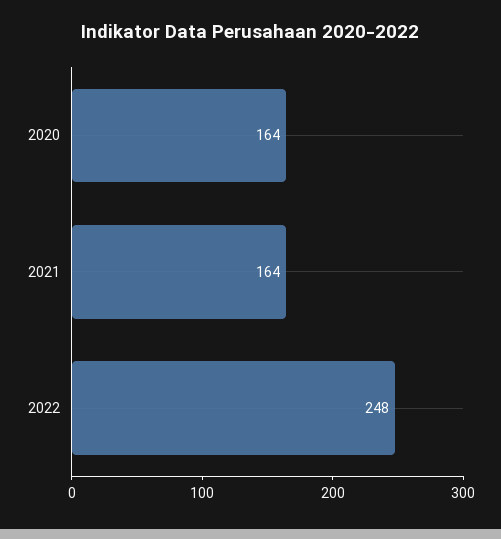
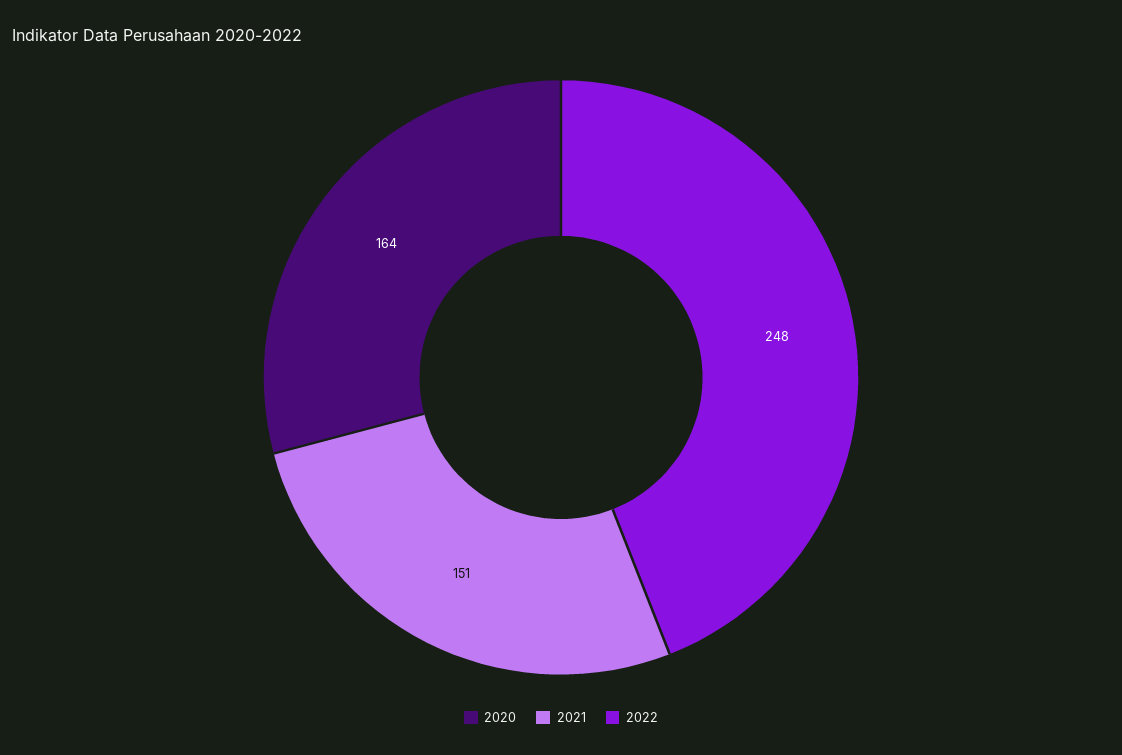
  {
    "2020": 164,
-   "2021": 164,
+   "2021": 151,
    "2022": 248
  }

